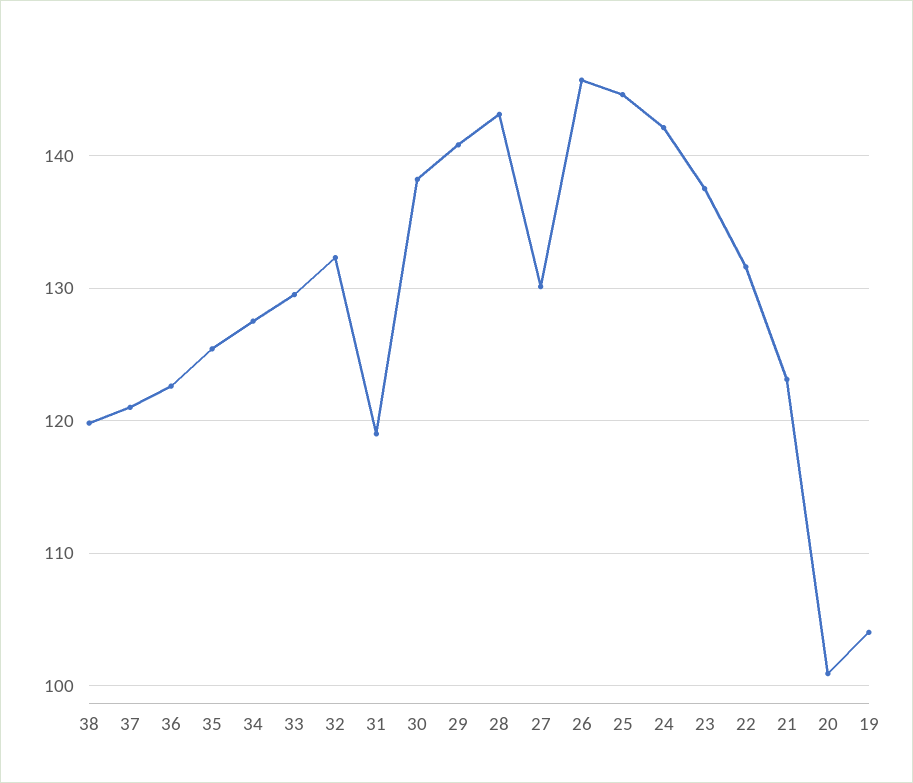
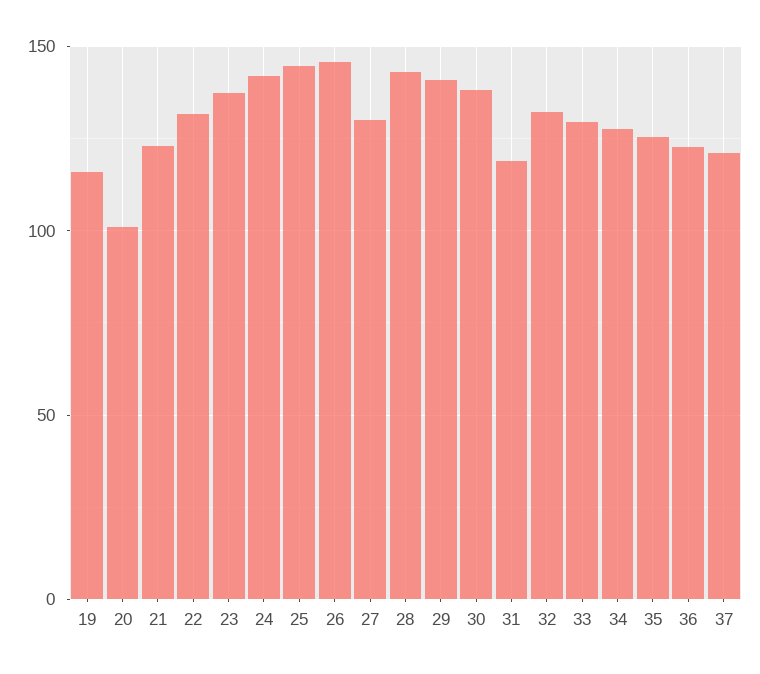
  {
-   "38": 120,
    "37": 121,
    "36": 123,
    "35": 125,
    "34": 128,
    "33": 130,
    "32": 132,
    "31": 119,
    "30": 138,
    "29": 141,
    "28": 143,
    "27": 130,
    "26": 146,
    "25": 145,
    "24": 142,
    "23": 138,
    "22": 132,
    "21": 123,
    "20": 101,
-   "19": 104
+   "19": 115
  }

